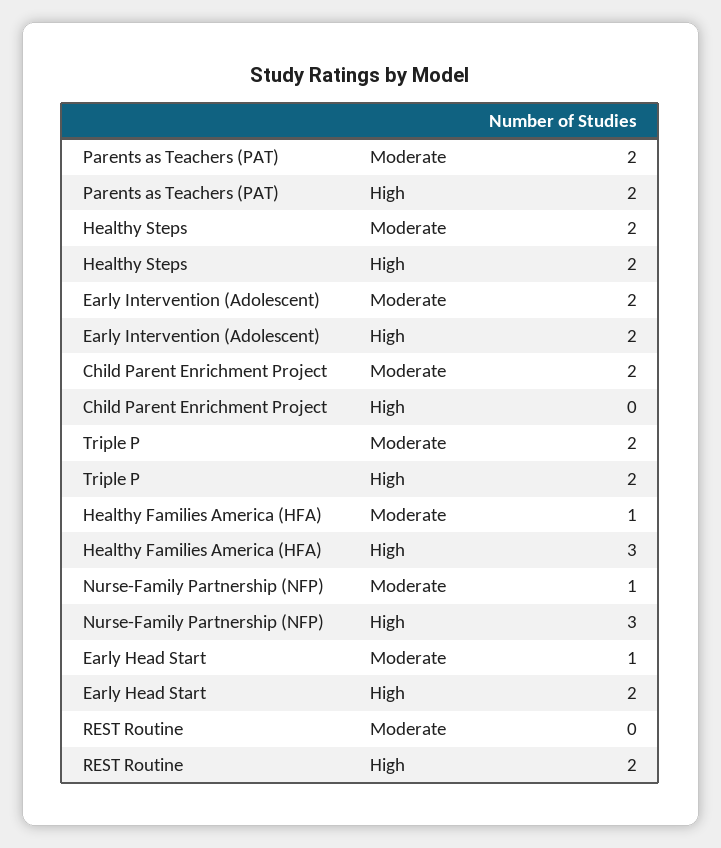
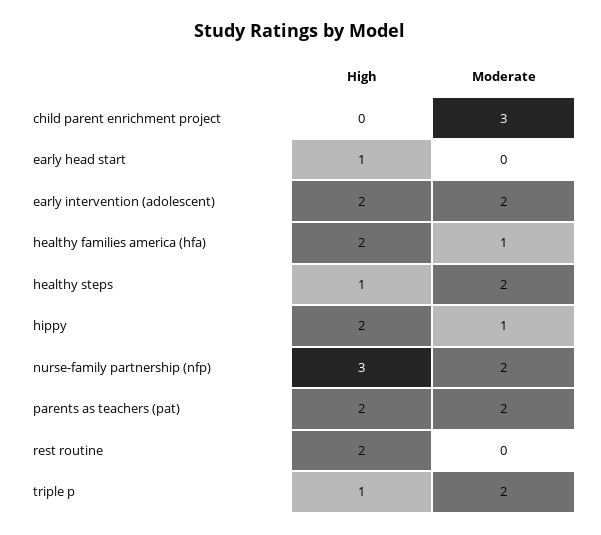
  {
    "Parents as Teachers (PAT)": {
      "Moderate": 2,
      "High": 2
    },
    "Healthy Steps": {
      "Moderate": 2,
-     "High": 2
+     "High": 1
    },
    "Early Intervention (Adolescent)": {
      "Moderate": 2,
      "High": 2
    },
    "Child Parent Enrichment Project": {
-     "Moderate": 2,
+     "Moderate": 3,
      "High": 0
    },
    "Triple P": {
      "Moderate": 2,
-     "High": 2
+     "High": 1
    },
    "Healthy Families America (HFA)": {
      "Moderate": 1,
-     "High": 3
+     "High": 2
    },
    "Nurse-Family Partnership (NFP)": {
-     "Moderate": 1,
+     "Moderate": 2,
      "High": 3
    },
    "Early Head Start": {
-     "Moderate": 1,
+     "Moderate": 0,
-     "High": 2
+     "High": 1
    },
    "REST Routine": {
      "Moderate": 0,
      "High": 2
-   }
+   },
+   "hippy": {
+     "High": 2,
+     "Moderate": 1
+   }
  }

